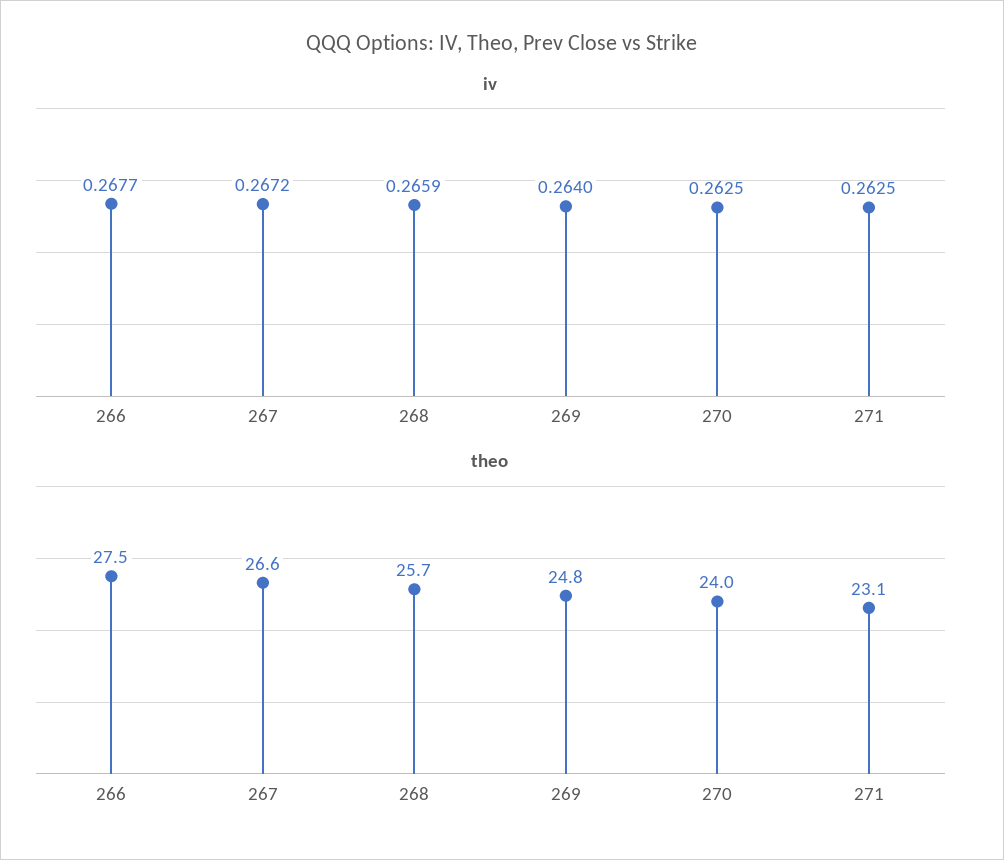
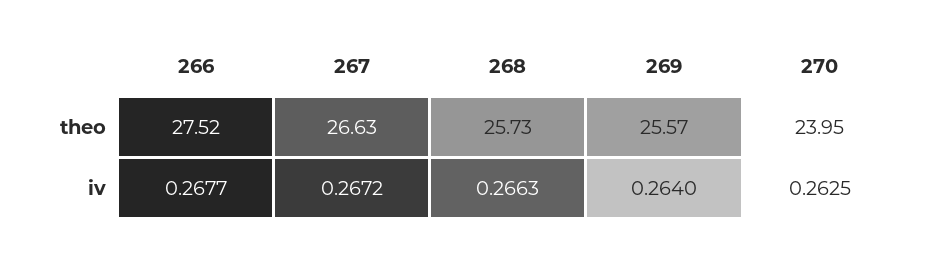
  {
    "iv": {
      "266": 0.2677,
      "267": 0.2672,
-     "268": 0.2659,
+     "268": 0.2663,
      "269": 0.264,
-     "270": 0.2625,
+     "270": 0.2625
-     "271": 0.2625
    },
    "theo": {
      "266": 27.52,
      "267": 26.63,
      "268": 25.73,
-     "269": 24.8,
+     "269": 25.57,
-     "270": 23.95,
+     "270": 23.95
-     "271": 23.1
    }
  }

